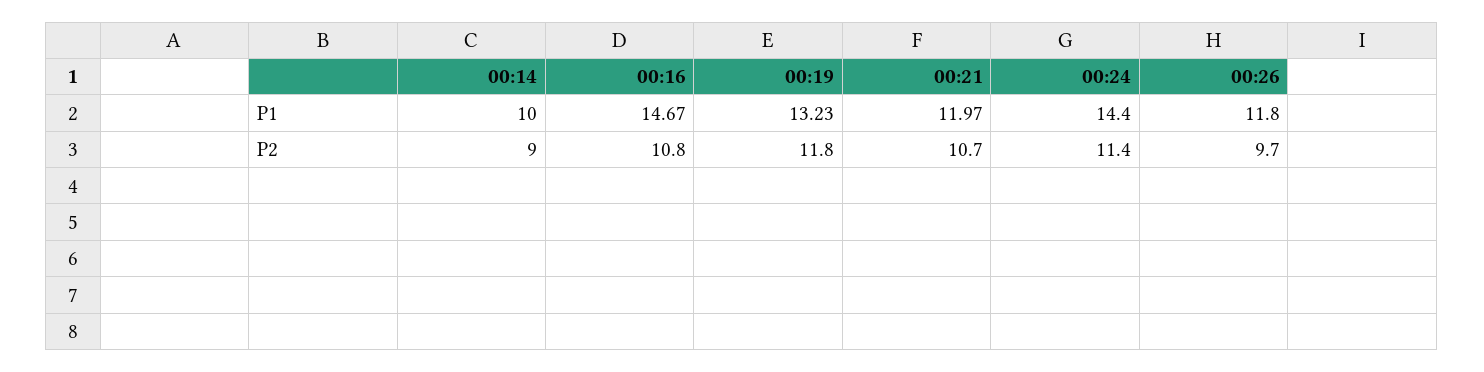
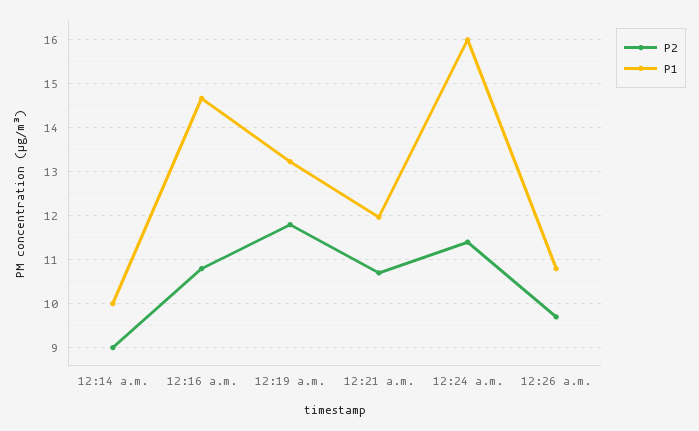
  {
    "P1": {
      "00:14": 10,
      "00:16": 14.67,
      "00:19": 13.23,
      "00:21": 11.97,
-     "00:24": 14.4,
+     "00:24": 16,
-     "00:26": 11.8
+     "00:26": 10.8
    },
    "P2": {
      "00:14": 9,
      "00:16": 10.8,
      "00:19": 11.8,
      "00:21": 10.7,
      "00:24": 11.4,
      "00:26": 9.7
    }
  }

